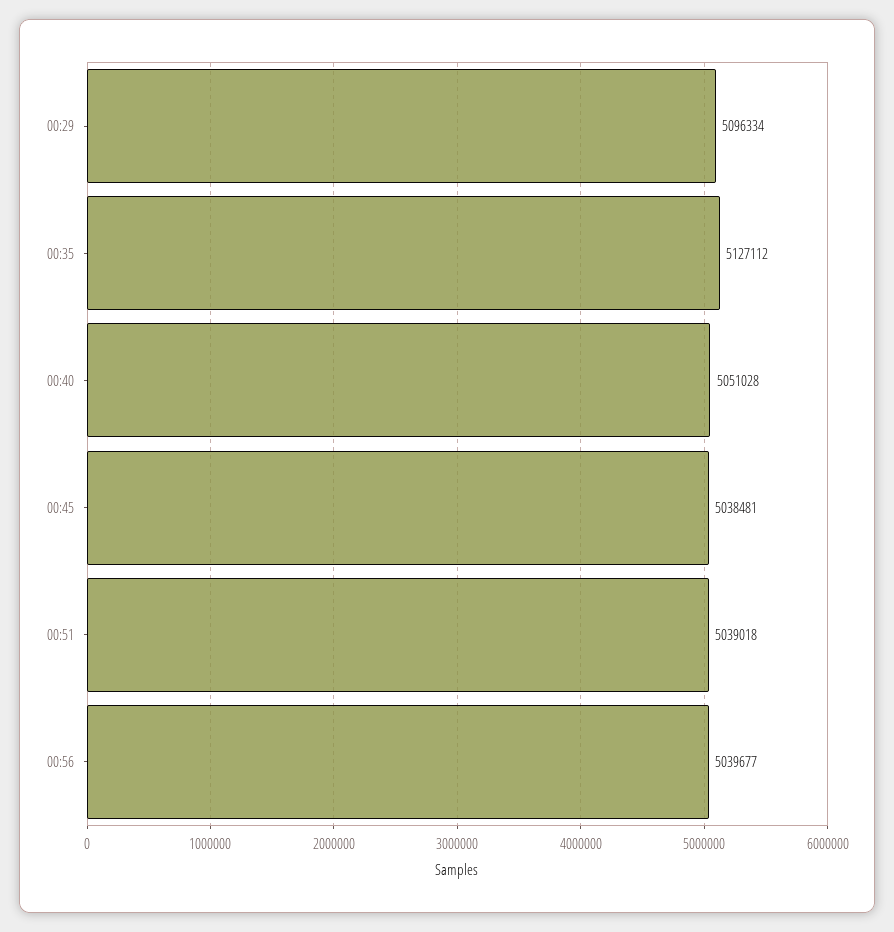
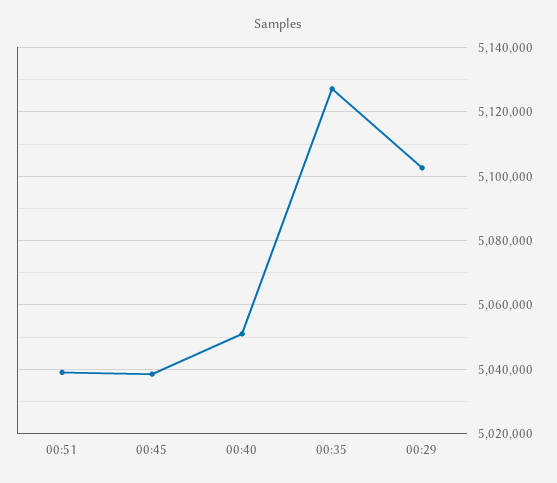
  {
-   "00:29": 5096334,
+   "00:29": 5102000,
    "00:35": 5127112,
    "00:40": 5051028,
    "00:45": 5038481,
-   "00:51": 5039018,
+   "00:51": 5039018
-   "00:56": 5039677
  }

